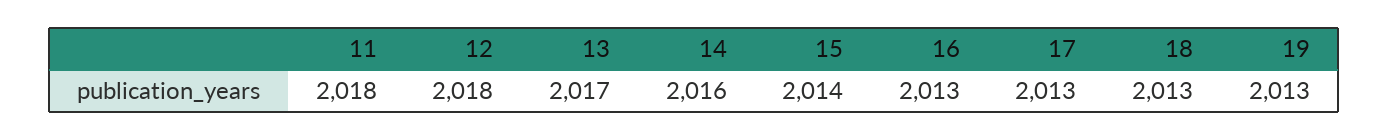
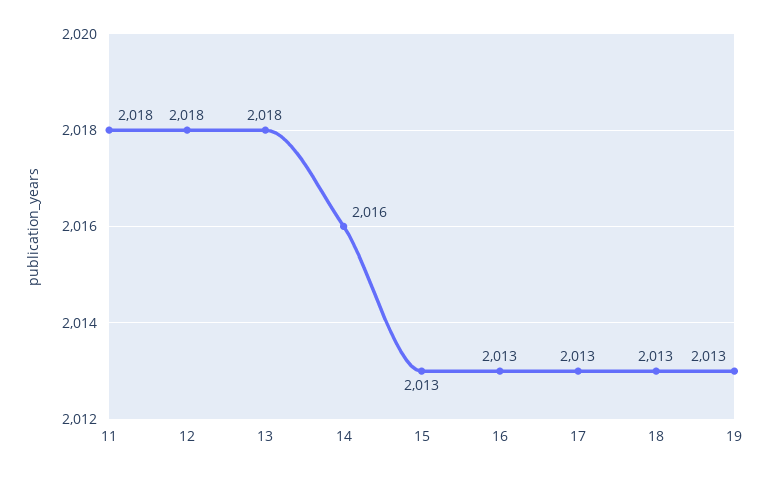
  {
    "11": 2018,
    "12": 2018,
-   "13": 2017,
+   "13": 2018,
    "14": 2016,
-   "15": 2014,
+   "15": 2013,
    "16": 2013,
    "17": 2013,
    "18": 2013,
    "19": 2013
  }

